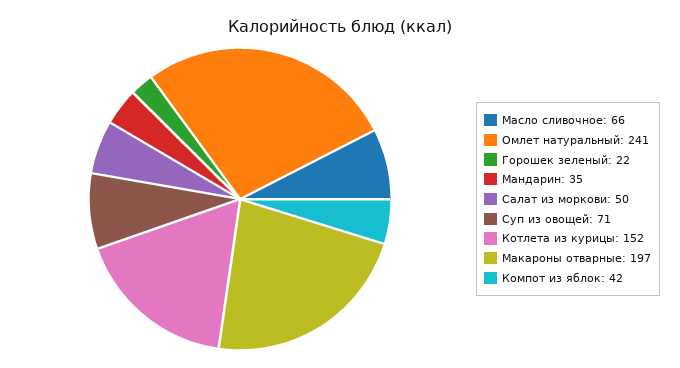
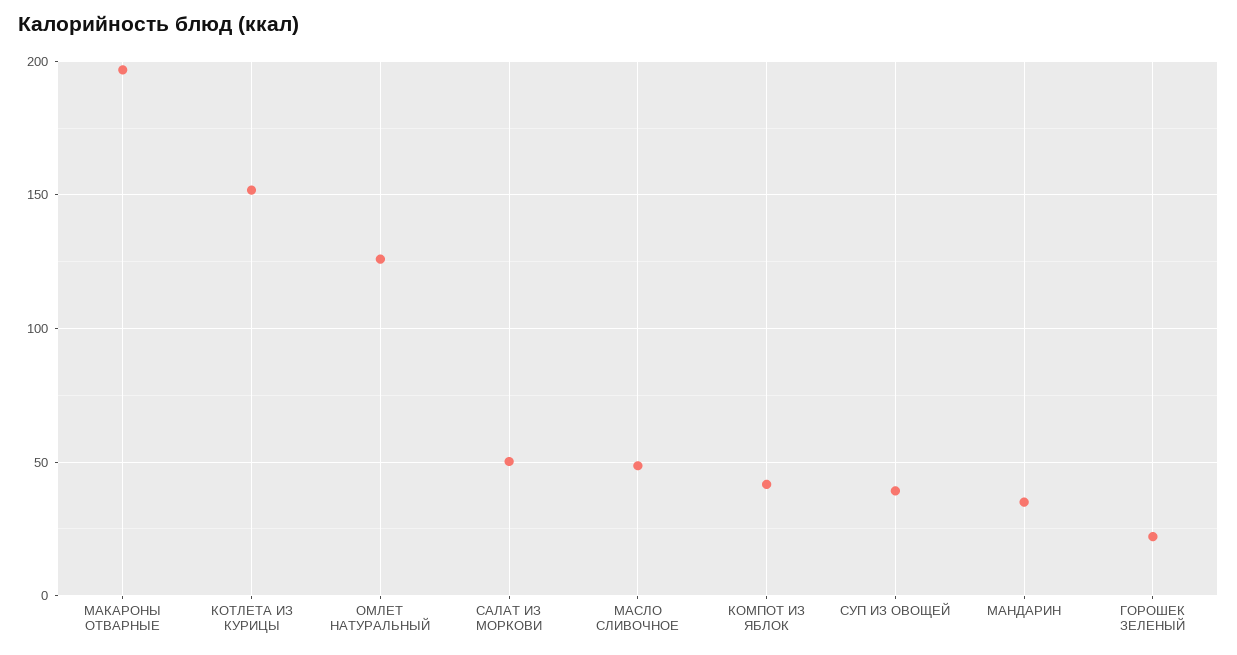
  {
-   "Масло сливочное": 66,
+   "Масло сливочное": 50,
-   "Омлет натуральный": 241,
+   "Омлет натуральный": 125,
    "Горошек зеленый": 22,
    "Мандарин": 35,
    "Салат из моркови": 50,
-   "Суп из овощей": 71,
+   "Суп из овощей": 40,
    "Котлета из курицы": 152,
    "Макароны отварные": 197,
    "Компот из яблок": 42
  }

